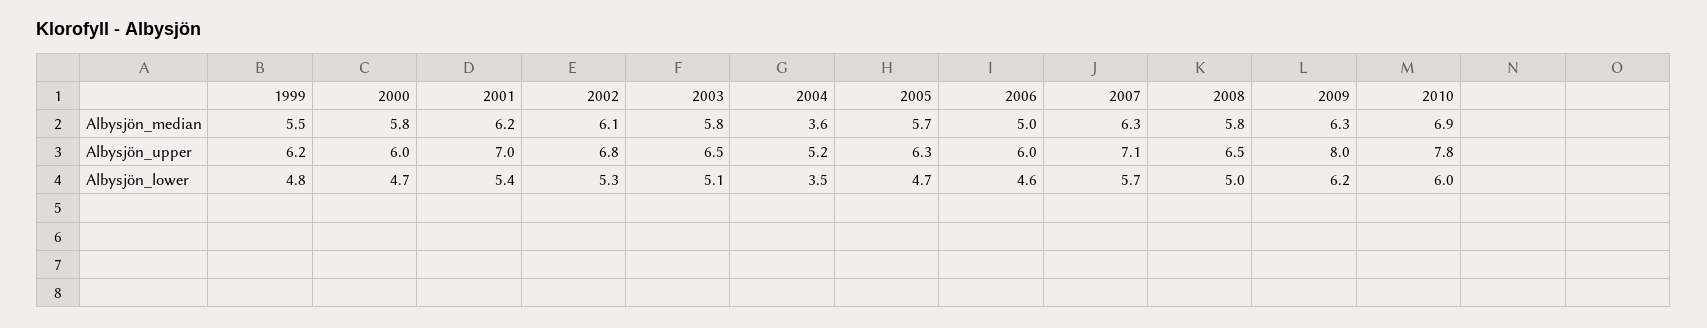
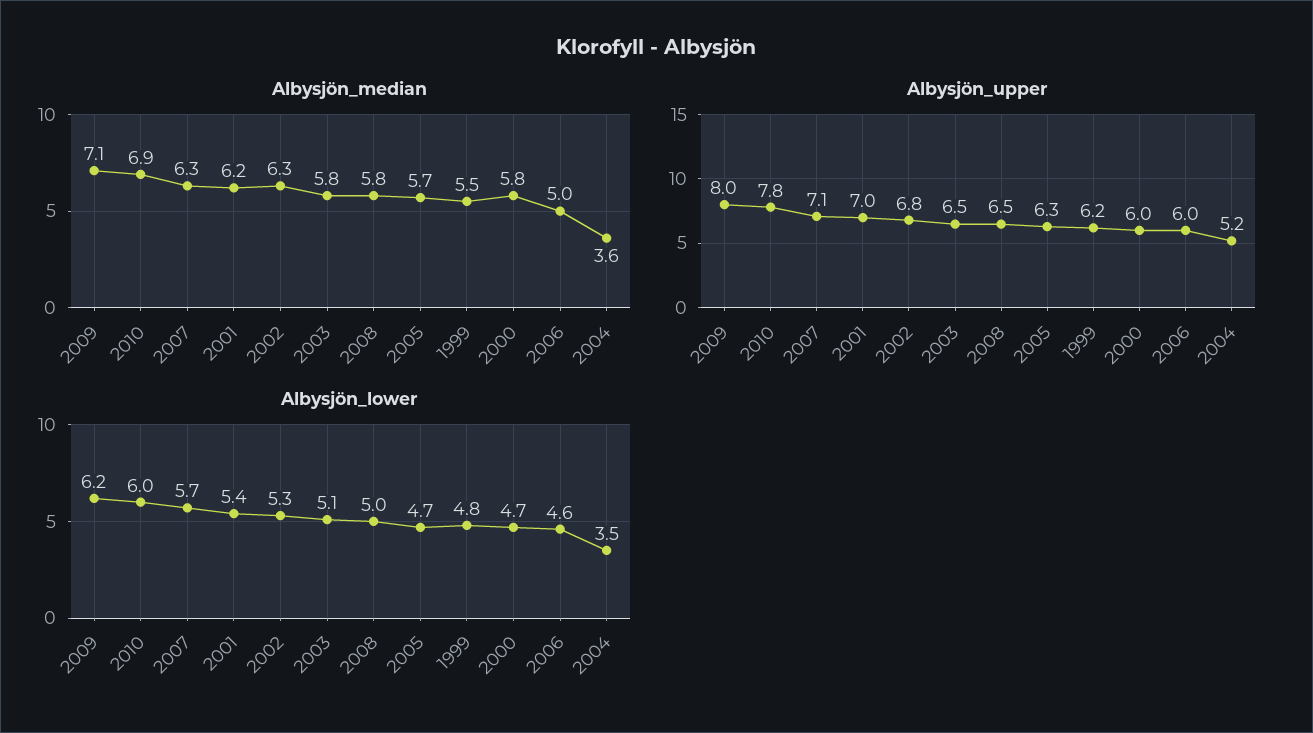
  {
    "Albysjön_median": {
      "1999": 5.5,
      "2000": 5.8,
      "2001": 6.2,
-     "2002": 6.1,
+     "2002": 6.3,
      "2003": 5.8,
      "2004": 3.6,
      "2005": 5.7,
      "2006": 5,
      "2007": 6.3,
      "2008": 5.8,
-     "2009": 6.3,
+     "2009": 7.1,
      "2010": 6.9
    },
    "Albysjön_upper": {
      "1999": 6.2,
      "2000": 6,
      "2001": 7,
      "2002": 6.8,
      "2003": 6.5,
      "2004": 5.2,
      "2005": 6.3,
      "2006": 6,
      "2007": 7.1,
      "2008": 6.5,
      "2009": 8,
      "2010": 7.8
    },
    "Albysjön_lower": {
      "1999": 4.8,
      "2000": 4.7,
      "2001": 5.4,
      "2002": 5.3,
      "2003": 5.1,
      "2004": 3.5,
      "2005": 4.7,
      "2006": 4.6,
      "2007": 5.7,
      "2008": 5,
      "2009": 6.2,
      "2010": 6
    }
  }

